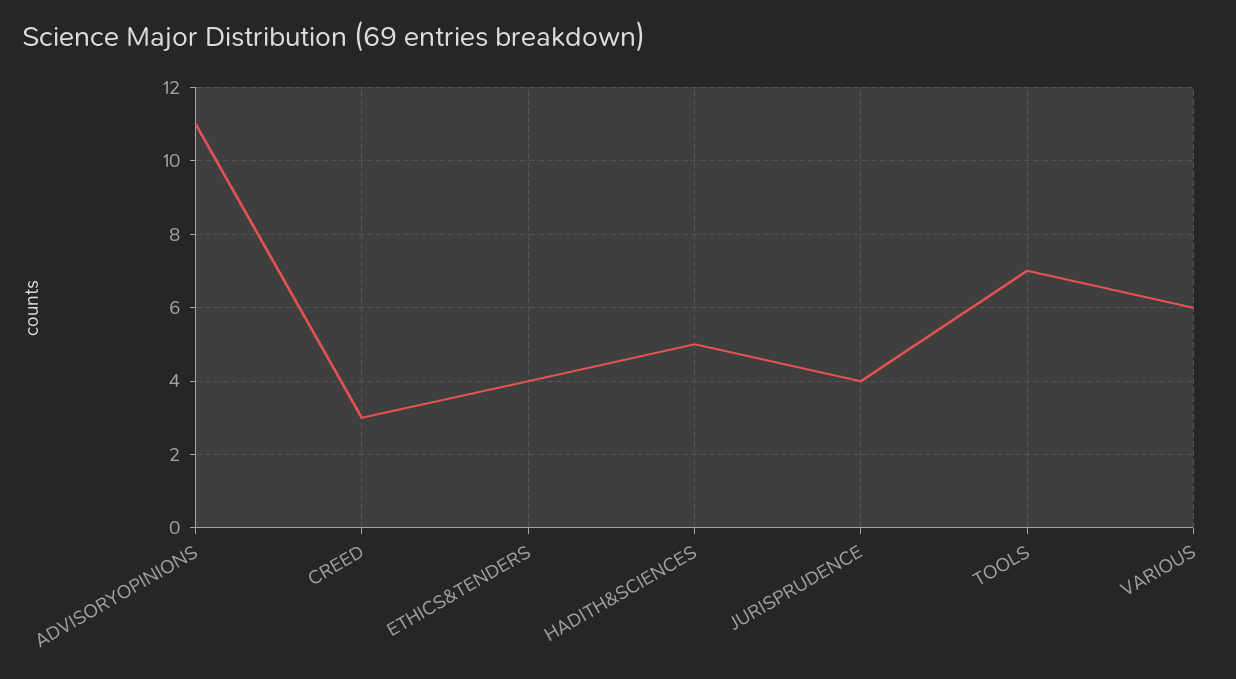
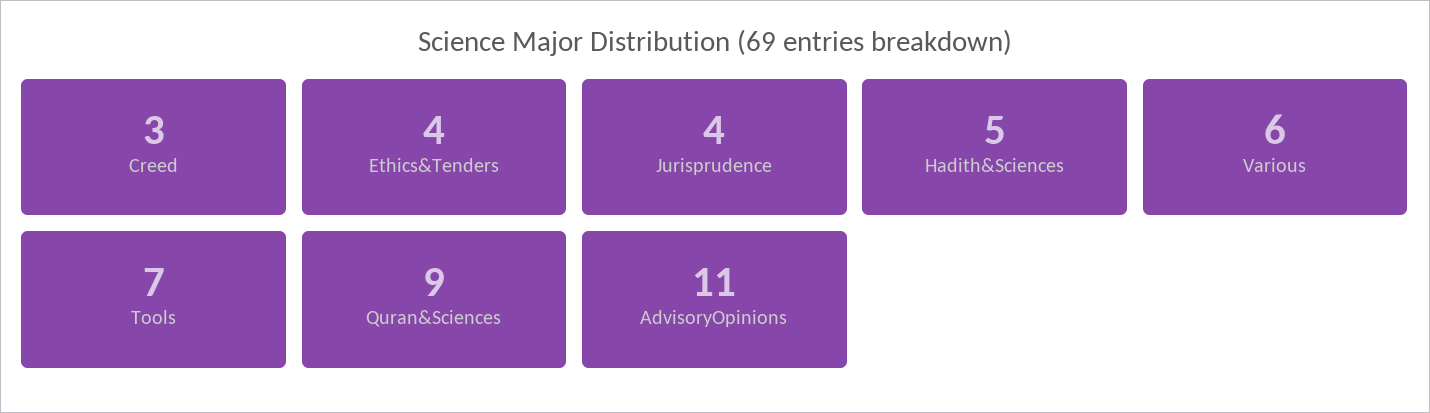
  {
    "ADVISORYOPINIONS": 11,
    "CREED": 3,
    "ETHICS&TENDERS": 4,
    "HADITH&SCIENCES": 5,
    "JURISPRUDENCE": 4,
    "TOOLS": 7,
-   "VARIOUS": 6
+   "VARIOUS": 6,
+   "Quran&Sciences": 9
  }

